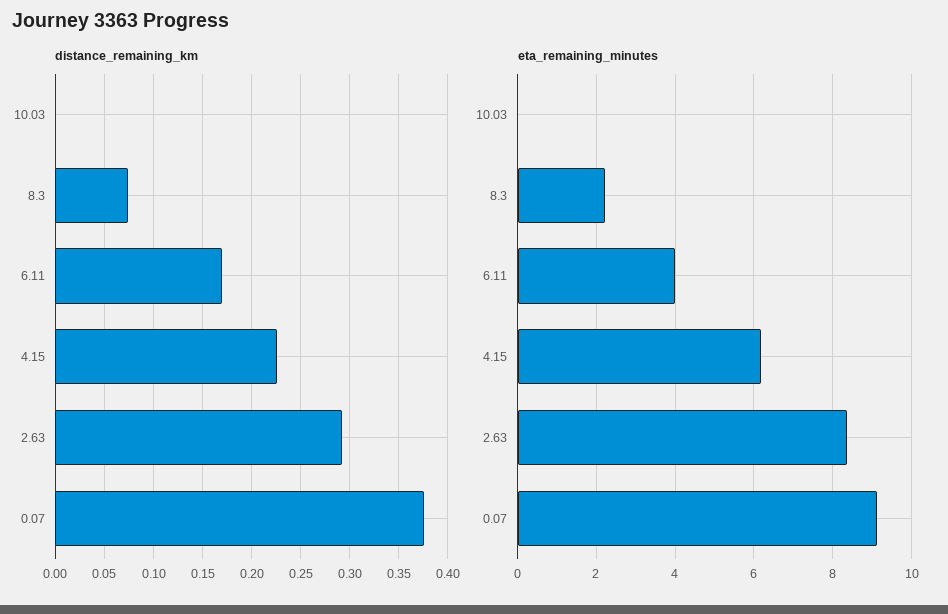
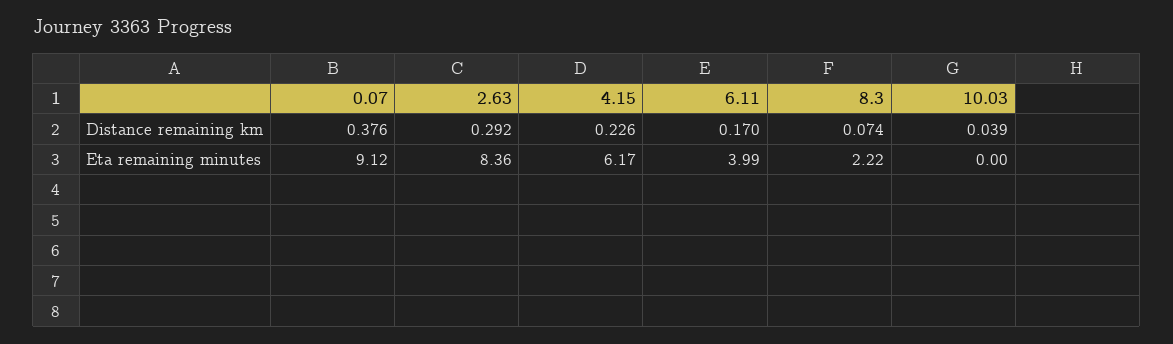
  {
    "distance_remaining_km": {
-     "10.03": 0,
+     "10.03": 0.039,
      "8.3": 0.074,
      "6.11": 0.17,
      "4.15": 0.226,
      "2.63": 0.292,
      "0.07": 0.376
    },
    "eta_remaining_minutes": {
      "10.03": 0,
      "8.3": 2.22,
      "6.11": 3.99,
      "4.15": 6.17,
      "2.63": 8.36,
      "0.07": 9.12
    }
  }

